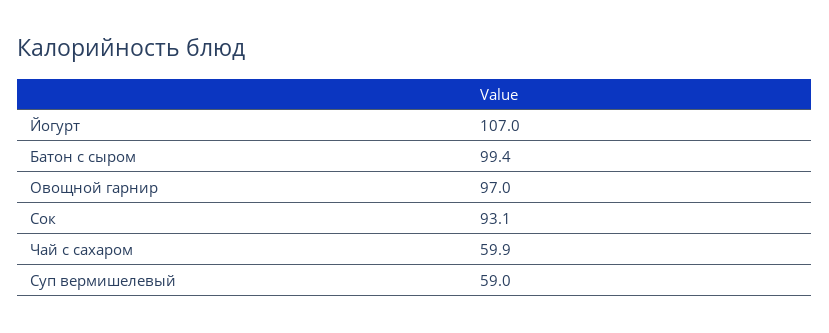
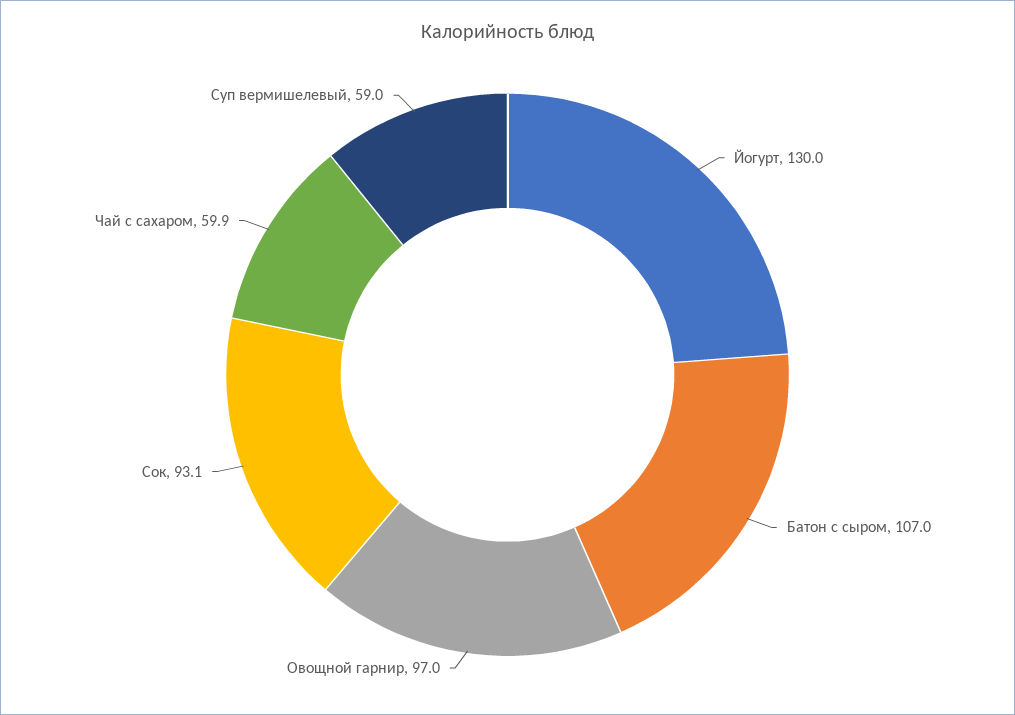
  {
-   "Йогурт": 107,
+   "Йогурт": 130,
-   "Батон с сыром": 99.4,
+   "Батон с сыром": 107,
    "Овощной гарнир": 97,
    "Сок": 93.1,
    "Чай с сахаром": 59.9,
    "Суп вермишелевый": 59
  }

